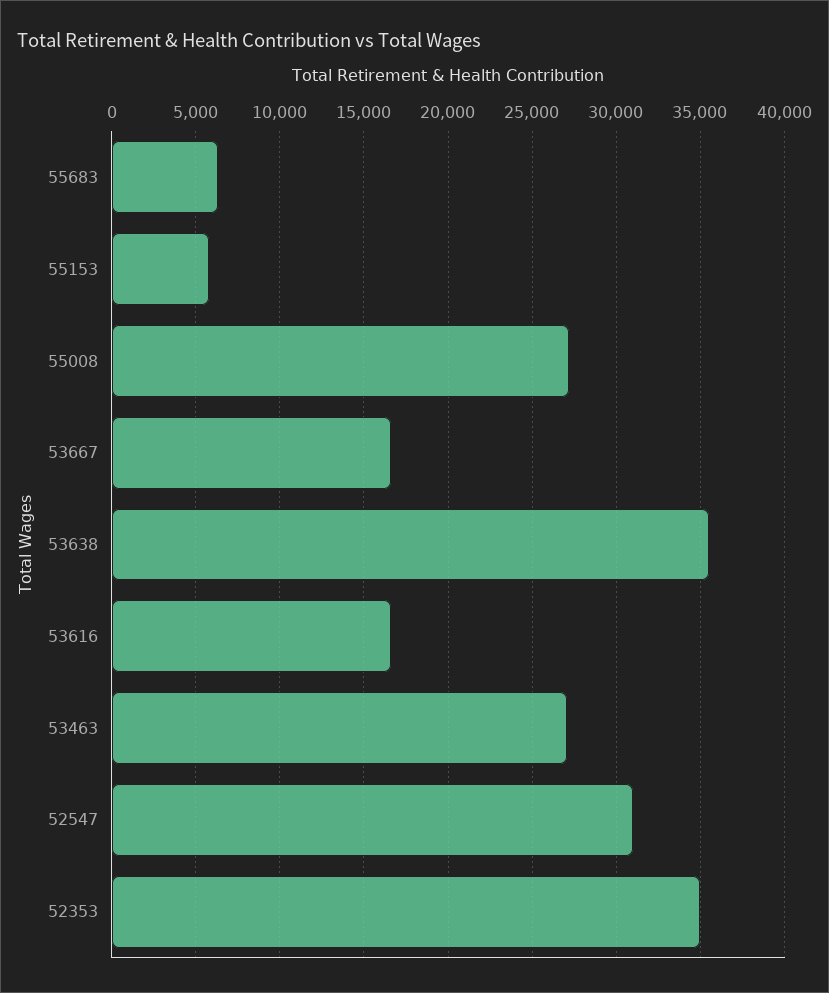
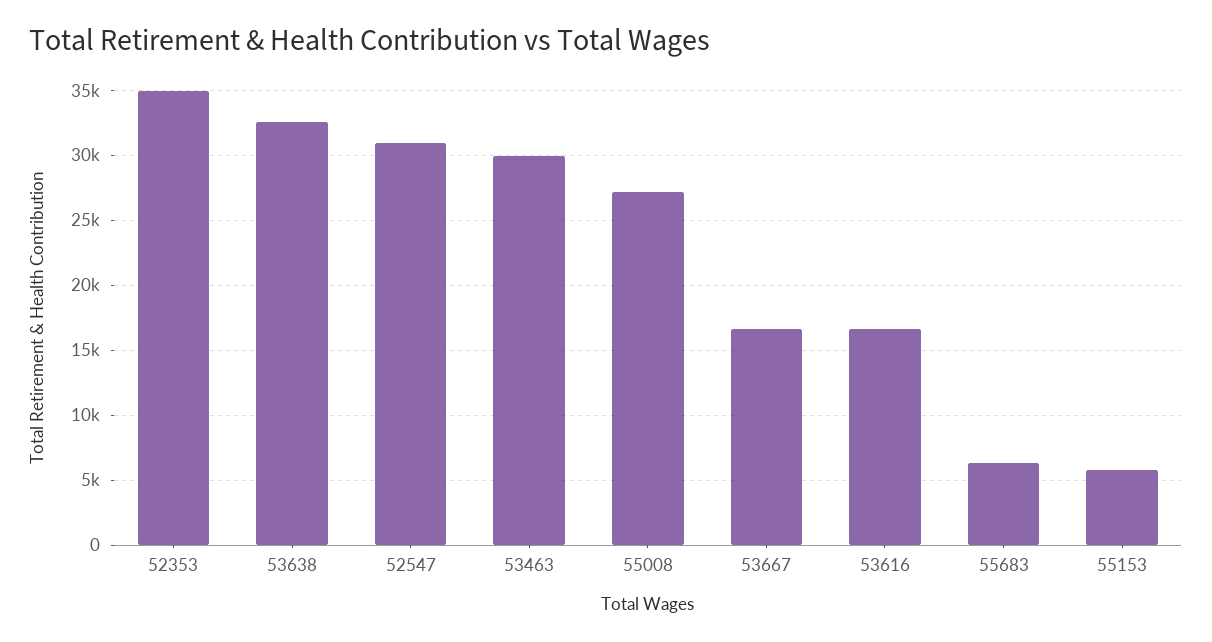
  {
    "55683": 6500,
    "55153": 6000,
    "55008": 27000,
    "53667": 16500,
-   "53638": 35500,
+   "53638": 32500,
    "53616": 16500,
-   "53463": 27000,
+   "53463": 30000,
    "52547": 31000,
    "52353": 35000
  }

